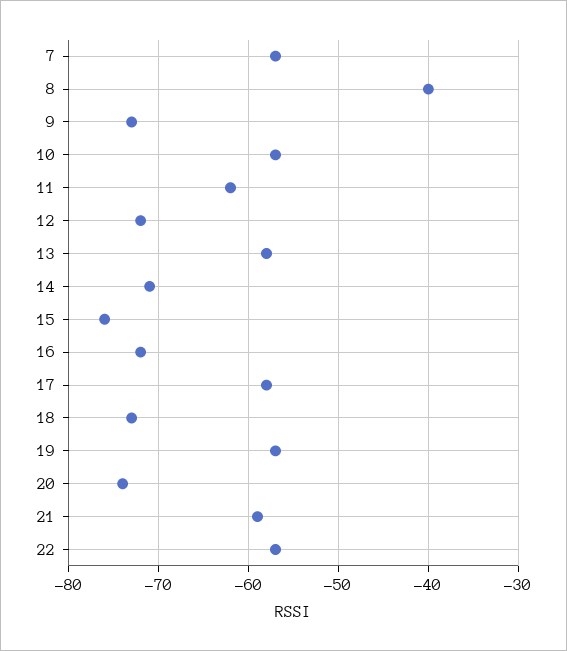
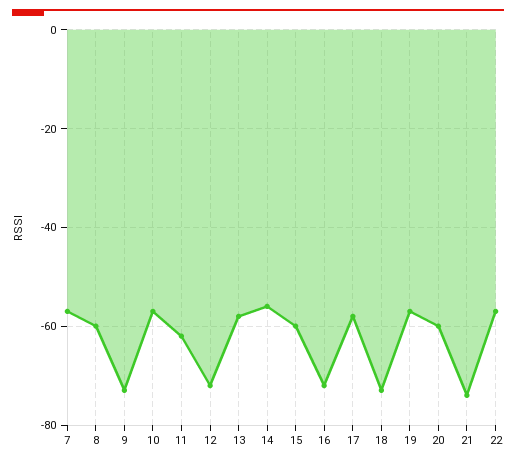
  {
    "7": -57,
-   "8": -40,
+   "8": -60,
    "9": -73,
    "10": -57,
    "11": -62,
    "12": -72,
    "13": -58,
-   "14": -71,
+   "14": -55,
-   "15": -76,
+   "15": -60,
    "16": -72,
    "17": -58,
    "18": -73,
    "19": -57,
-   "20": -74,
+   "20": -60,
-   "21": -59,
+   "21": -75,
    "22": -57
  }

